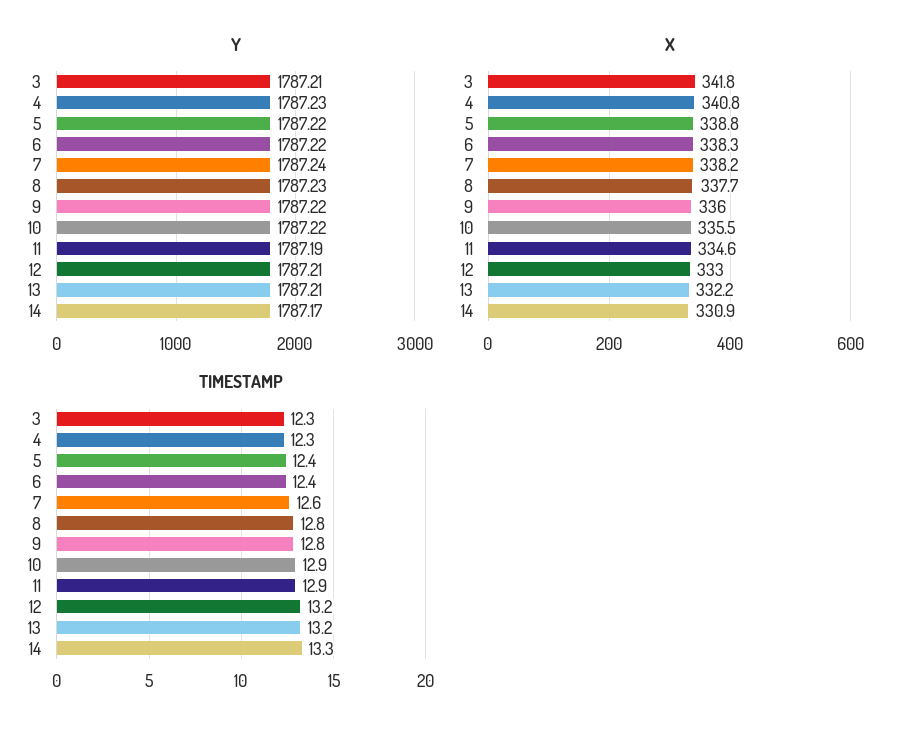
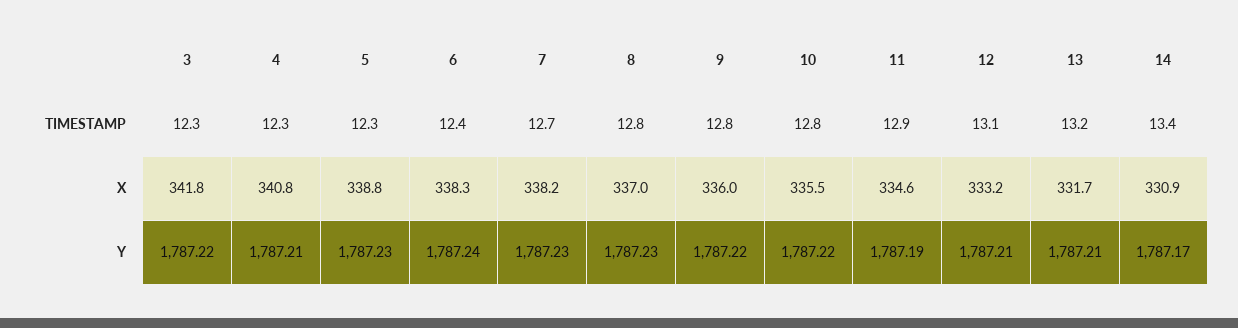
  {
    "Y": {
-     "3": 1787.21,
+     "3": 1787.22,
-     "4": 1787.23,
+     "4": 1787.21,
-     "5": 1787.22,
+     "5": 1787.23,
-     "6": 1787.22,
+     "6": 1787.24,
-     "7": 1787.24,
+     "7": 1787.23,
      "8": 1787.23,
      "9": 1787.22,
      "10": 1787.22,
      "11": 1787.19,
      "12": 1787.21,
      "13": 1787.21,
      "14": 1787.17
    },
    "X": {
      "3": 341.8,
      "4": 340.8,
      "5": 338.8,
      "6": 338.3,
      "7": 338.2,
-     "8": 337.7,
+     "8": 337,
      "9": 336,
      "10": 335.5,
      "11": 334.6,
-     "12": 333,
+     "12": 333.2,
-     "13": 332.2,
+     "13": 331.7,
      "14": 330.9
    },
    "TIMESTAMP": {
      "3": 12.3,
      "4": 12.3,
-     "5": 12.4,
+     "5": 12.3,
      "6": 12.4,
-     "7": 12.6,
+     "7": 12.7,
      "8": 12.8,
      "9": 12.8,
-     "10": 12.9,
+     "10": 12.8,
      "11": 12.9,
-     "12": 13.2,
+     "12": 13.1,
      "13": 13.2,
-     "14": 13.3
+     "14": 13.4
    }
  }

